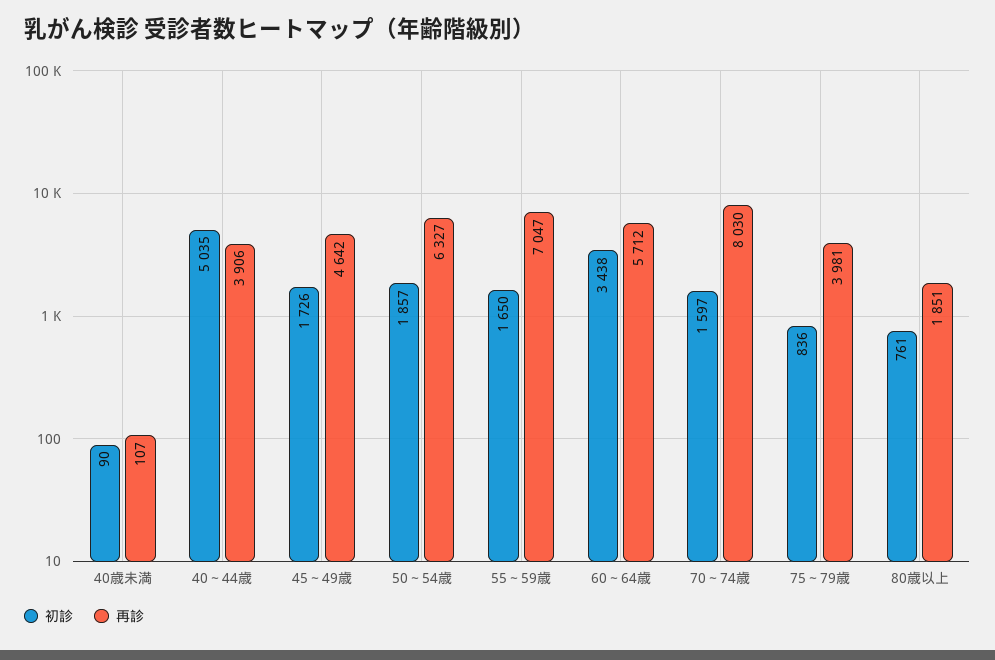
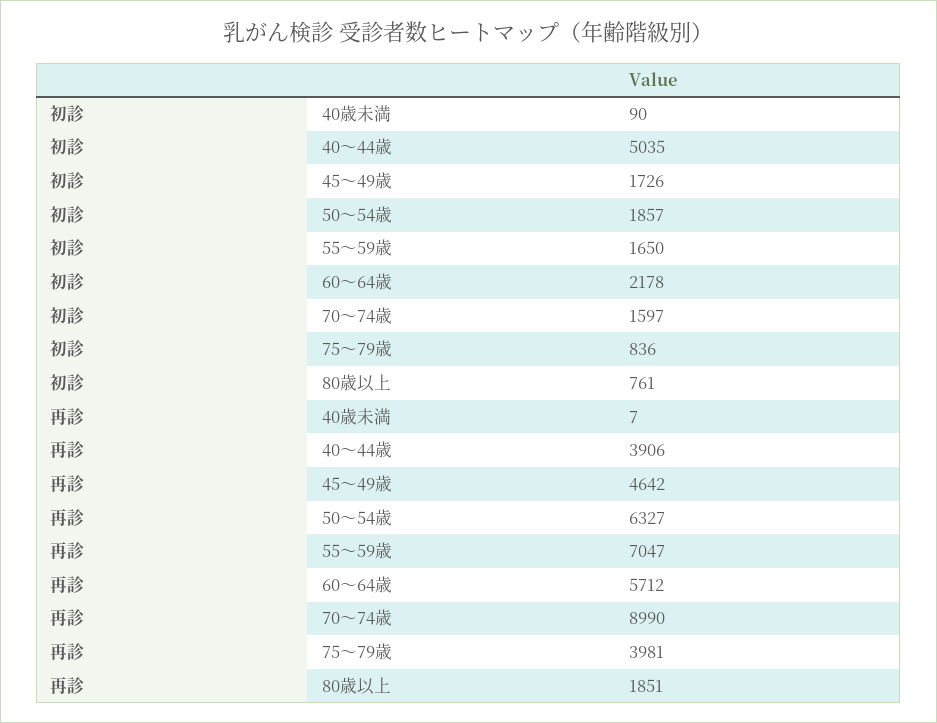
  {
    "初診": {
      "40歳未満": 90,
      "40～44歳": 5035,
      "45～49歳": 1726,
      "50～54歳": 1857,
      "55～59歳": 1650,
-     "60～64歳": 3438,
+     "60～64歳": 2178,
      "70～74歳": 1597,
      "75～79歳": 836,
      "80歳以上": 761
    },
    "再診": {
-     "40歳未満": 107,
+     "40歳未満": 7,
      "40～44歳": 3906,
      "45～49歳": 4642,
      "50～54歳": 6327,
      "55～59歳": 7047,
      "60～64歳": 5712,
-     "70～74歳": 8030,
+     "70～74歳": 8990,
      "75～79歳": 3981,
      "80歳以上": 1851
    }
  }

